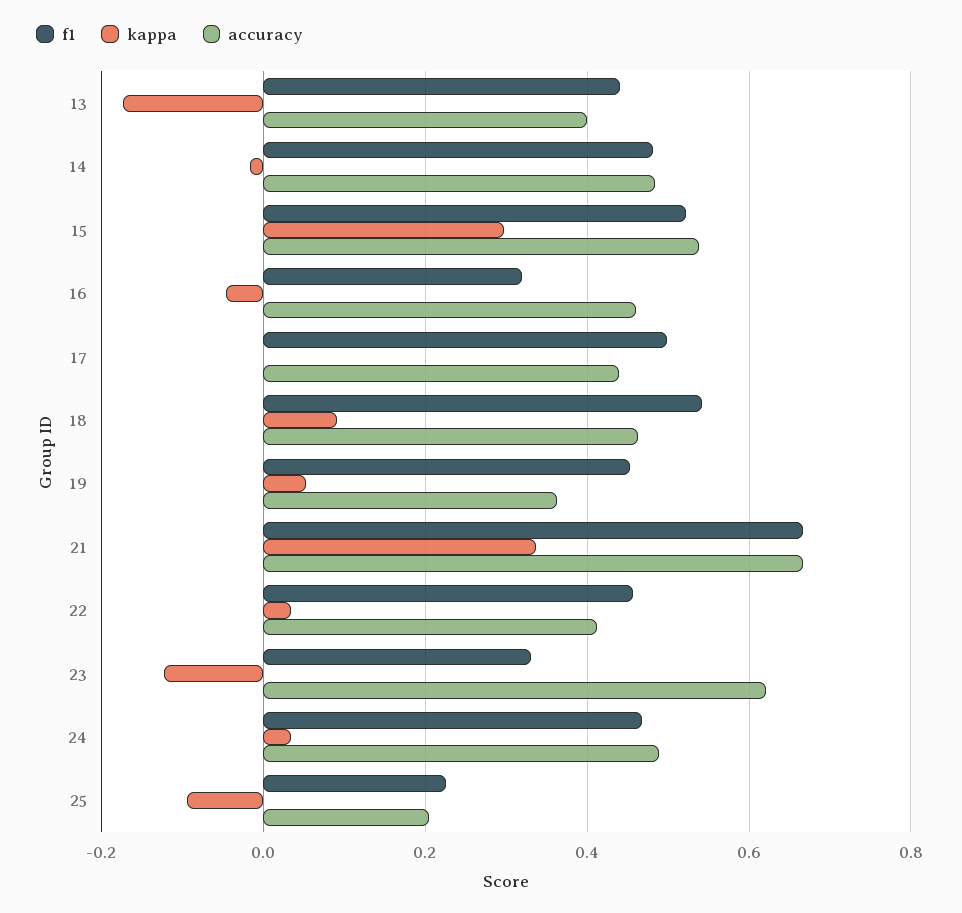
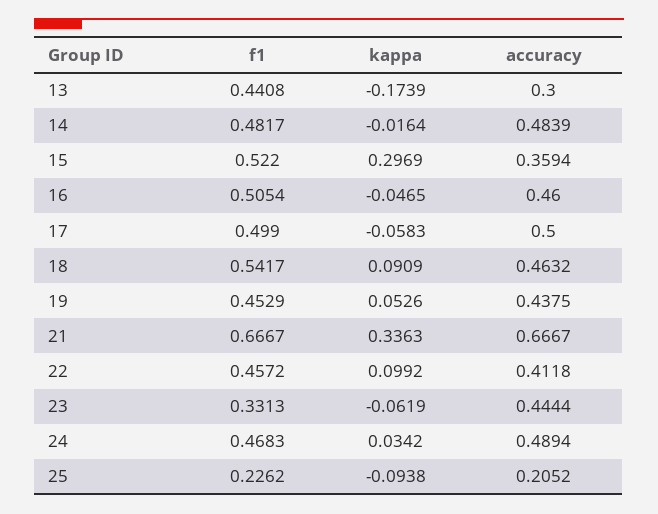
  {
    "f1": {
      "13": 0.4408,
      "14": 0.4817,
      "15": 0.522,
-     "16": 0.32,
+     "16": 0.5054,
      "17": 0.499,
      "18": 0.5417,
      "19": 0.4529,
      "21": 0.6667,
      "22": 0.4572,
      "23": 0.3313,
      "24": 0.4683,
      "25": 0.2262
    },
    "kappa": {
      "13": -0.1739,
      "14": -0.0164,
      "15": 0.2969,
      "16": -0.0465,
-     "17": 0,
+     "17": -0.0583,
      "18": 0.0909,
      "19": 0.0526,
      "21": 0.3363,
-     "22": 0.04,
+     "22": 0.0992,
-     "23": -0.12,
+     "23": -0.0619,
      "24": 0.0342,
      "25": -0.0938
    },
    "accuracy": {
-     "13": 0.4,
+     "13": 0.3,
      "14": 0.4839,
-     "15": 0.54,
+     "15": 0.3594,
      "16": 0.46,
-     "17": 0.44,
+     "17": 0.5,
      "18": 0.4632,
-     "19": 0.36,
+     "19": 0.4375,
      "21": 0.6667,
      "22": 0.4118,
-     "23": 0.62,
+     "23": 0.4444,
      "24": 0.4894,
      "25": 0.2052
    }
  }

